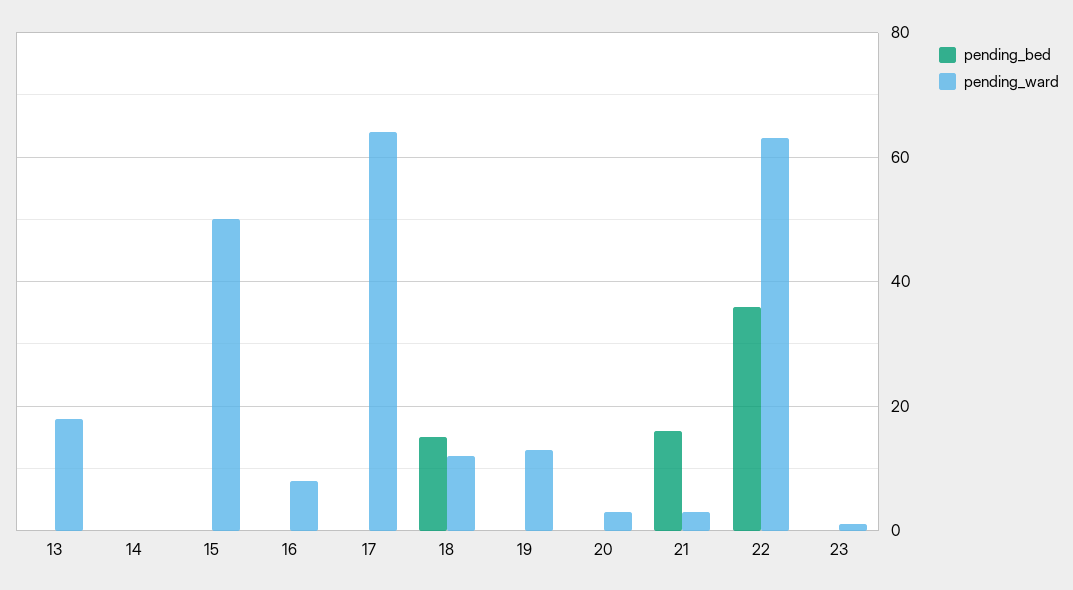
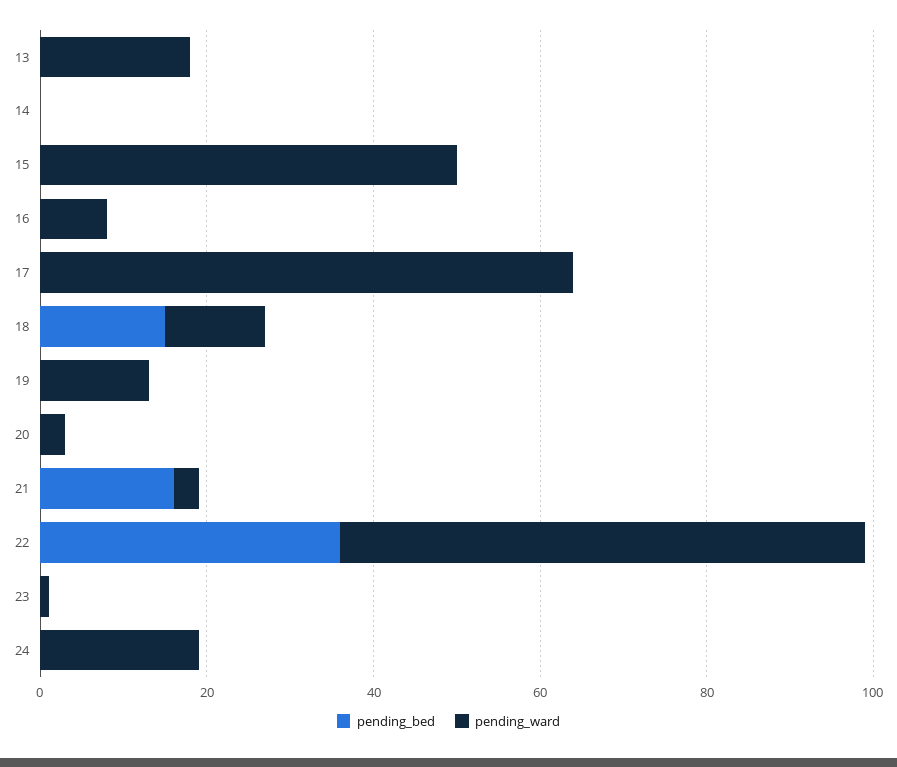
  {
    "pending_bed": {
      "13": 0,
      "14": 0,
      "15": 0,
      "16": 0,
      "17": 0,
      "18": 15,
      "19": 0,
      "20": 0,
      "21": 15,
      "22": 35,
-     "23": 0
+     "23": 0,
+     "24": 0
    },
    "pending_ward": {
      "13": 20,
      "14": 0,
      "15": 50,
      "16": 10,
      "17": 65,
      "18": 10,
      "19": 15,
      "20": 5,
      "21": 5,
      "22": 65,
-     "23": 0
+     "23": 0,
+     "24": 20
    }
  }

